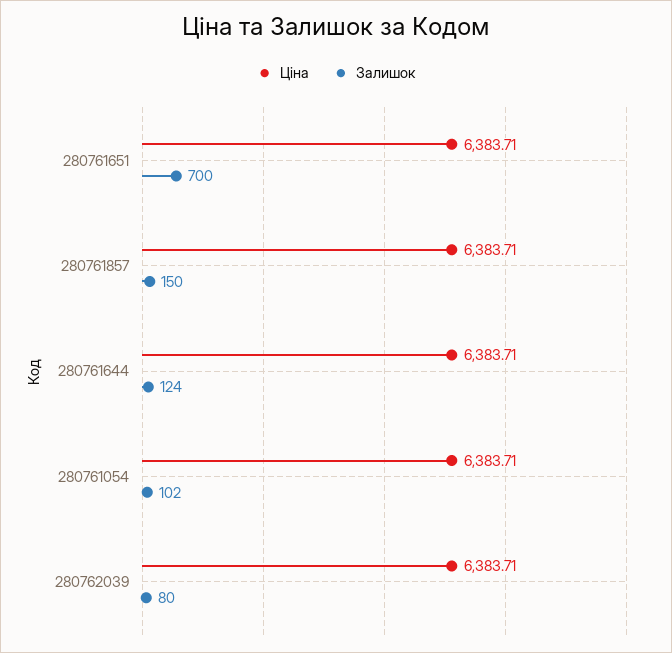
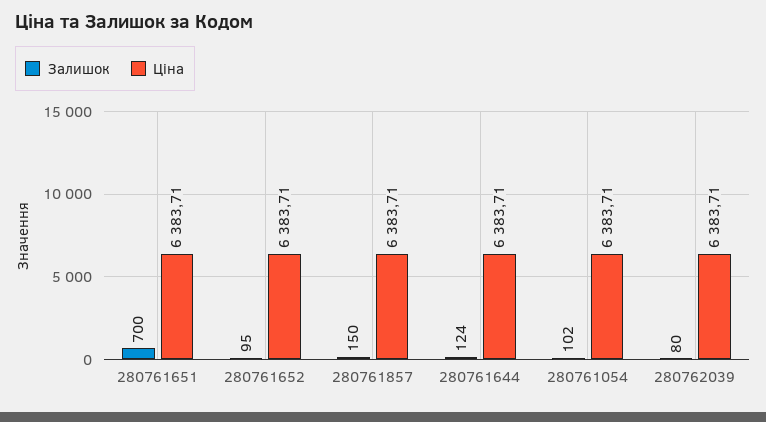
  {
    "Ціна": {
      "280761651": 6383.71,
      "280761857": 6383.71,
      "280761644": 6383.71,
      "280761054": 6383.71,
-     "280762039": 6383.71
+     "280762039": 6383.71,
+     "280761652": 6383.71
    },
    "Залишок": {
      "280761651": 700,
      "280761857": 150,
      "280761644": 124,
      "280761054": 102,
-     "280762039": 80
+     "280762039": 80,
+     "280761652": 95
    }
  }

